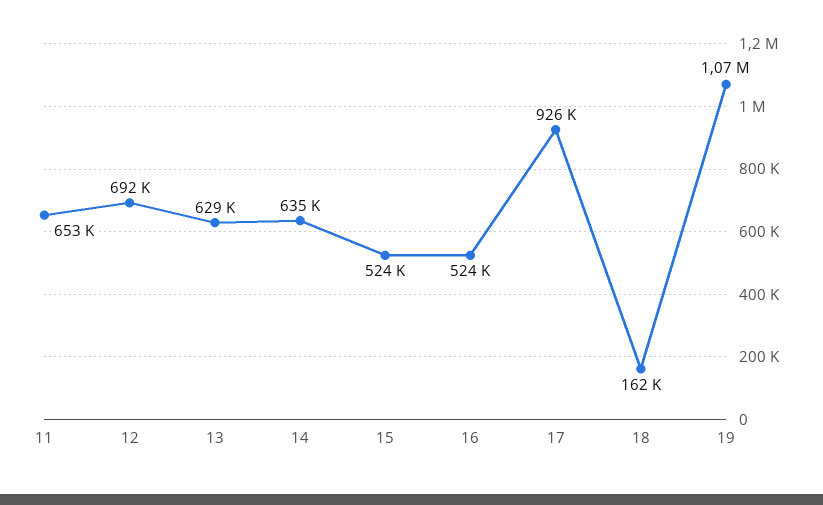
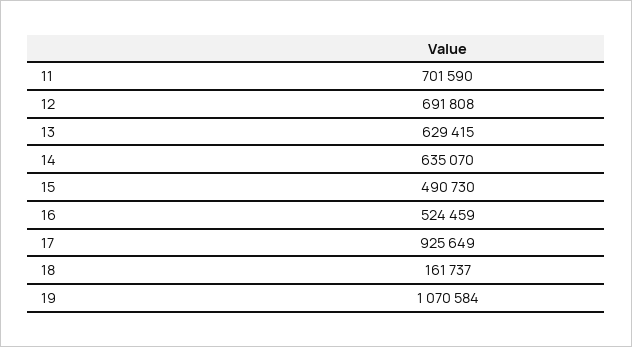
  {
-   "11": 653000,
+   "11": 701590,
    "12": 691808,
    "13": 629415,
    "14": 635070,
-   "15": 524000,
+   "15": 490730,
    "16": 524459,
    "17": 925649,
    "18": 161737,
    "19": 1070584
  }

